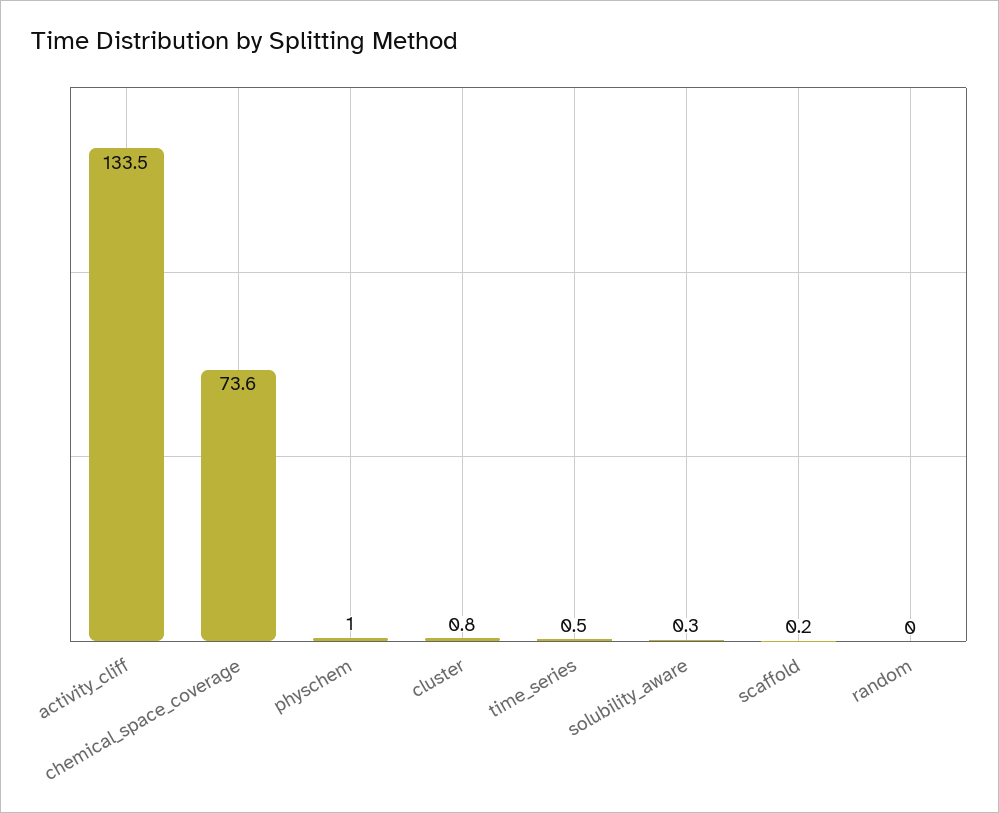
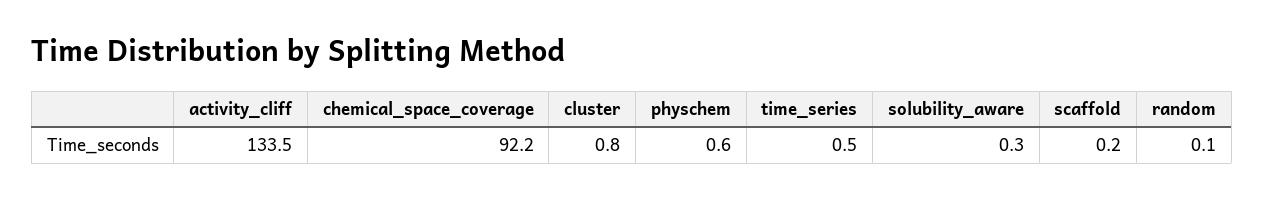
  {
    "activity_cliff": 133.5,
-   "chemical_space_coverage": 73.6,
+   "chemical_space_coverage": 92.2,
-   "physchem": 1,
+   "physchem": 0.6,
    "cluster": 0.8,
    "time_series": 0.5,
    "solubility_aware": 0.3,
    "scaffold": 0.2,
-   "random": 0
+   "random": 0.1
  }

